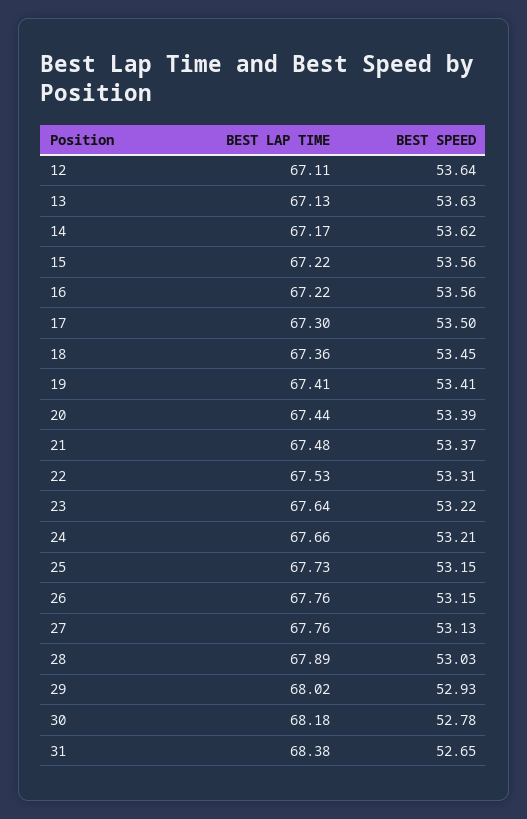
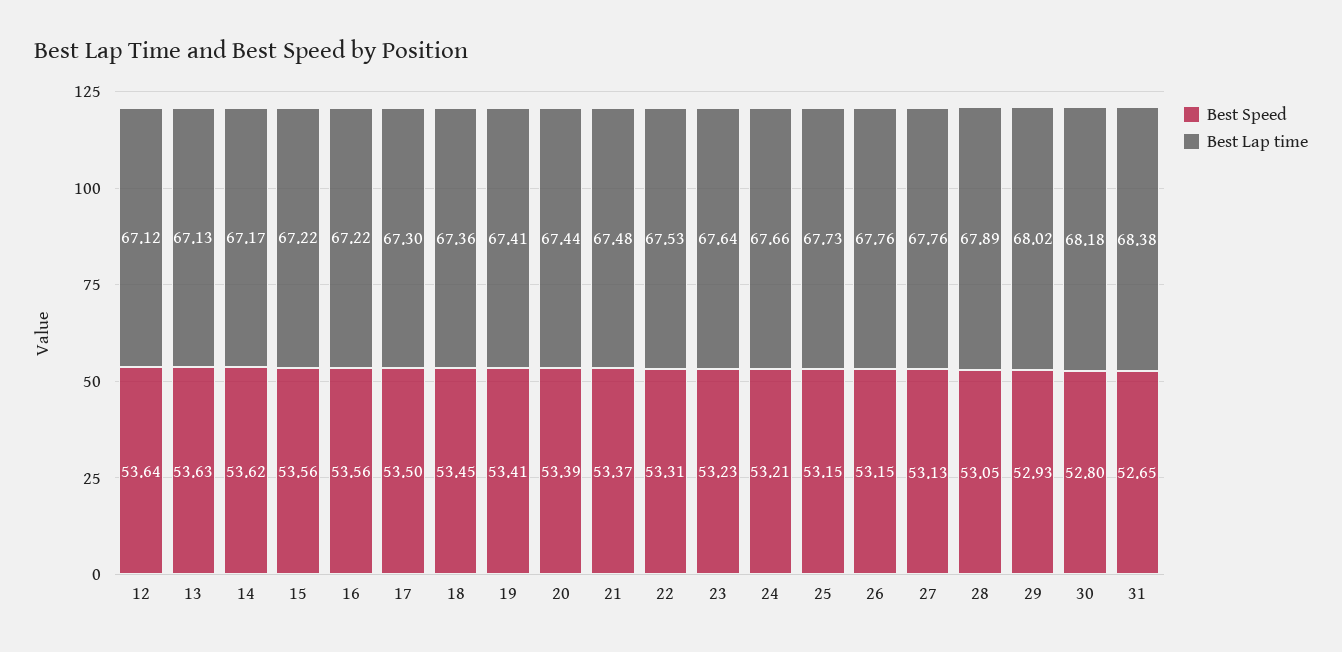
  {
    "BEST LAP TIME": {
-     "12": 67.11,
+     "12": 67.12,
      "13": 67.13,
      "14": 67.17,
      "15": 67.22,
      "16": 67.22,
      "17": 67.3,
      "18": 67.36,
      "19": 67.41,
      "20": 67.44,
      "21": 67.48,
      "22": 67.53,
      "23": 67.64,
      "24": 67.66,
      "25": 67.73,
      "26": 67.76,
      "27": 67.76,
      "28": 67.89,
      "29": 68.02,
      "30": 68.18,
      "31": 68.38
    },
    "BEST SPEED": {
      "12": 53.64,
      "13": 53.63,
      "14": 53.62,
      "15": 53.56,
      "16": 53.56,
      "17": 53.5,
      "18": 53.45,
      "19": 53.41,
      "20": 53.39,
      "21": 53.37,
      "22": 53.31,
-     "23": 53.22,
+     "23": 53.23,
      "24": 53.21,
      "25": 53.15,
      "26": 53.15,
      "27": 53.13,
-     "28": 53.03,
+     "28": 53.05,
      "29": 52.93,
-     "30": 52.78,
+     "30": 52.8,
      "31": 52.65
    }
  }

